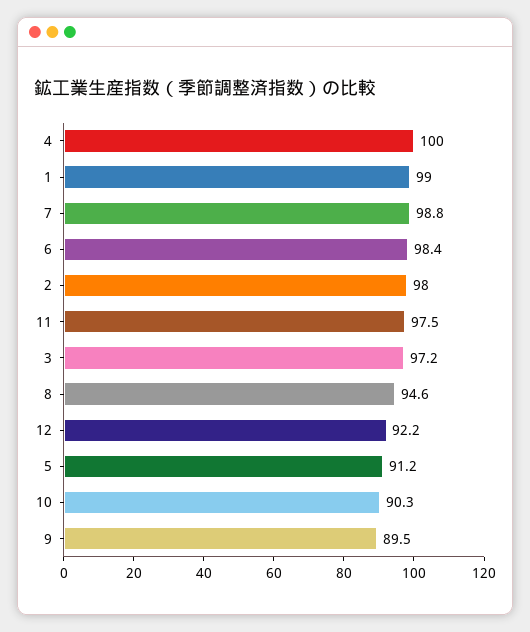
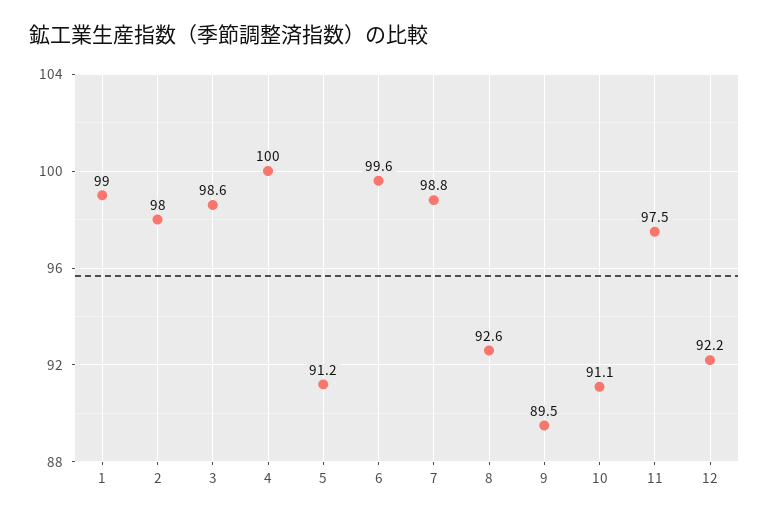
  {
    "4": 100,
    "1": 99,
    "7": 98.8,
-   "6": 98.4,
+   "6": 99.6,
    "2": 98,
    "11": 97.5,
-   "3": 97.2,
+   "3": 98.6,
-   "8": 94.6,
+   "8": 92.6,
    "12": 92.2,
    "5": 91.2,
-   "10": 90.3,
+   "10": 91.1,
    "9": 89.5
  }

